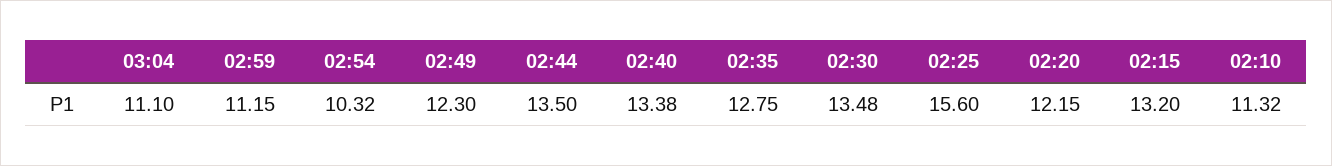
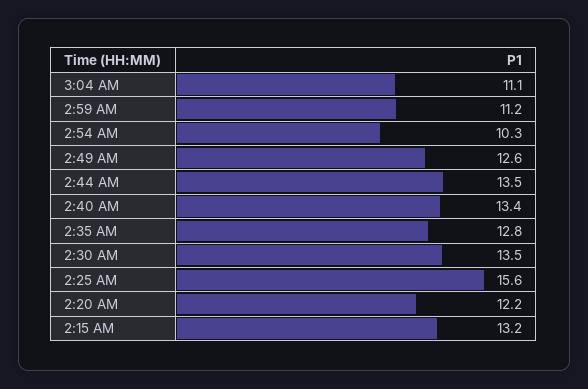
  {
    "03:04": 11.1,
    "02:59": 11.15,
    "02:54": 10.32,
-   "02:49": 12.3,
+   "02:49": 12.6,
    "02:44": 13.5,
    "02:40": 13.38,
    "02:35": 12.75,
    "02:30": 13.48,
    "02:25": 15.6,
    "02:20": 12.15,
-   "02:15": 13.2,
+   "02:15": 13.2
-   "02:10": 11.32
  }

